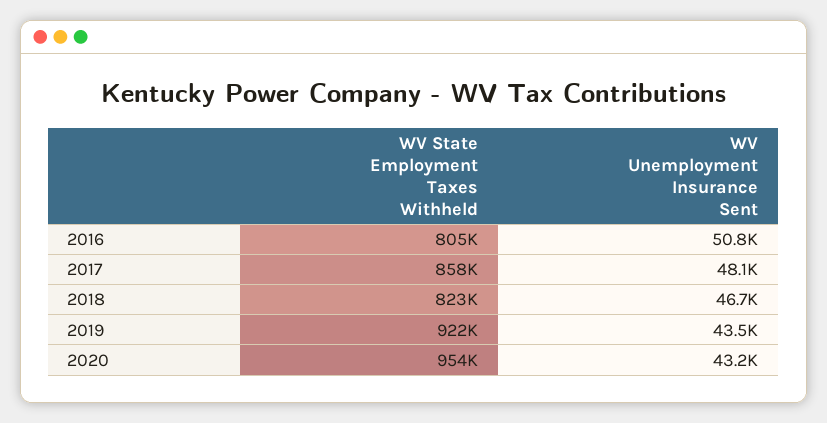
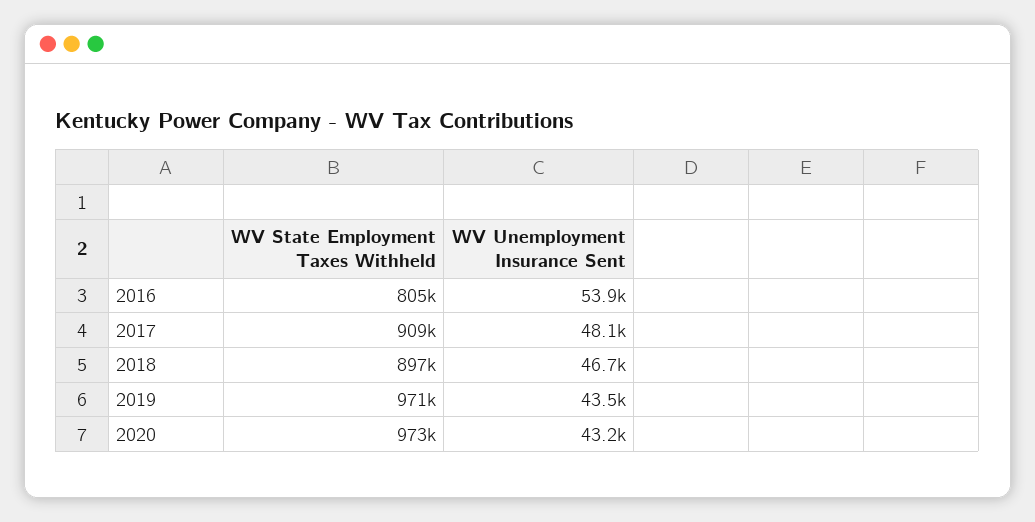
  {
    "WV State Employment Taxes Withheld": {
      "2016": 805000,
-     "2017": 858000,
+     "2017": 909000,
-     "2018": 823000,
+     "2018": 897000,
-     "2019": 922000,
+     "2019": 971000,
-     "2020": 954000
+     "2020": 973000
    },
    "WV Unemployment Insurance Sent": {
-     "2016": 50800,
+     "2016": 53900,
      "2017": 48100,
      "2018": 46700,
      "2019": 43500,
      "2020": 43200
    }
  }

